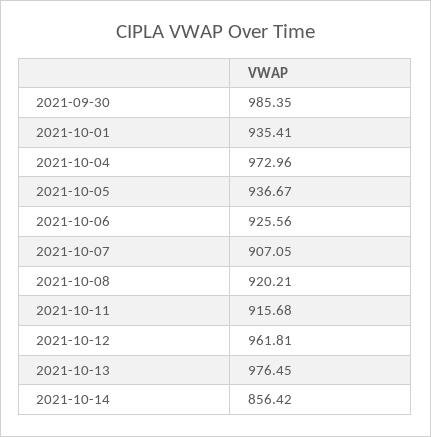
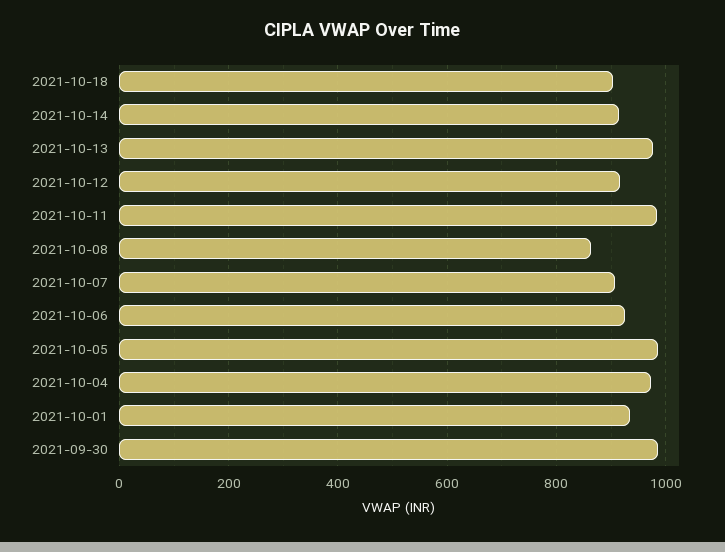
  {
    "2021-09-30": 985.35,
    "2021-10-01": 935.41,
    "2021-10-04": 972.96,
-   "2021-10-05": 936.67,
+   "2021-10-05": 980,
    "2021-10-06": 925.56,
    "2021-10-07": 907.05,
-   "2021-10-08": 920.21,
+   "2021-10-08": 860,
-   "2021-10-11": 915.68,
+   "2021-10-11": 980,
-   "2021-10-12": 961.81,
+   "2021-10-12": 920,
    "2021-10-13": 976.45,
-   "2021-10-14": 856.42
+   "2021-10-14": 920,
+   "2021-10-18": 900
  }

